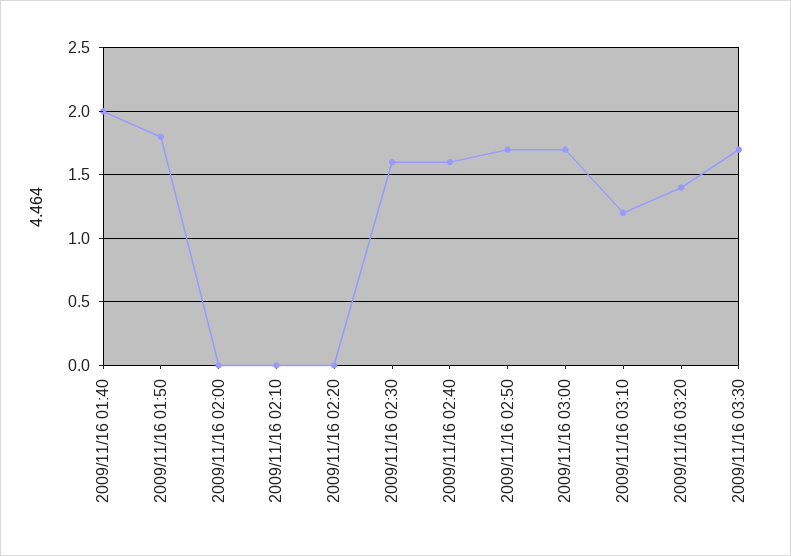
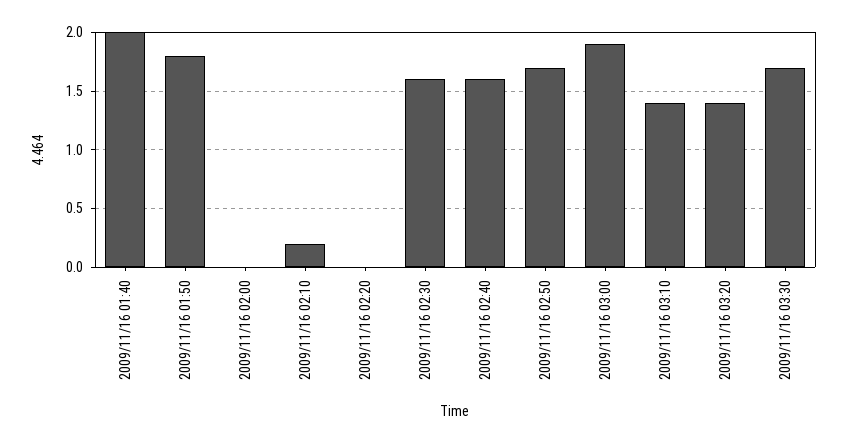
  {
    "2009/11/16 01:40": 2,
    "2009/11/16 01:50": 1.8,
    "2009/11/16 02:00": 0,
-   "2009/11/16 02:10": 0,
+   "2009/11/16 02:10": 0.2,
    "2009/11/16 02:20": 0,
    "2009/11/16 02:30": 1.6,
    "2009/11/16 02:40": 1.6,
    "2009/11/16 02:50": 1.7,
-   "2009/11/16 03:00": 1.7,
+   "2009/11/16 03:00": 1.9,
-   "2009/11/16 03:10": 1.2,
+   "2009/11/16 03:10": 1.4,
    "2009/11/16 03:20": 1.4,
    "2009/11/16 03:30": 1.7
  }

